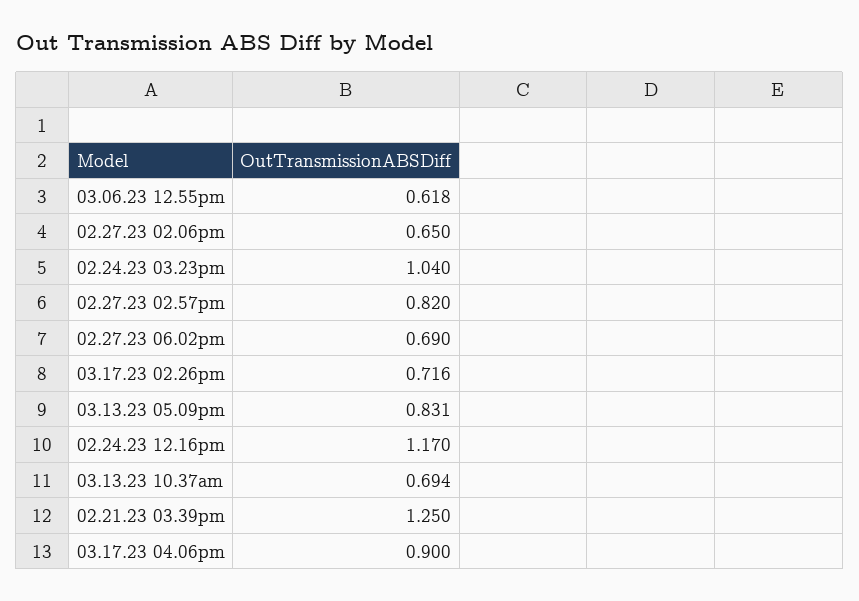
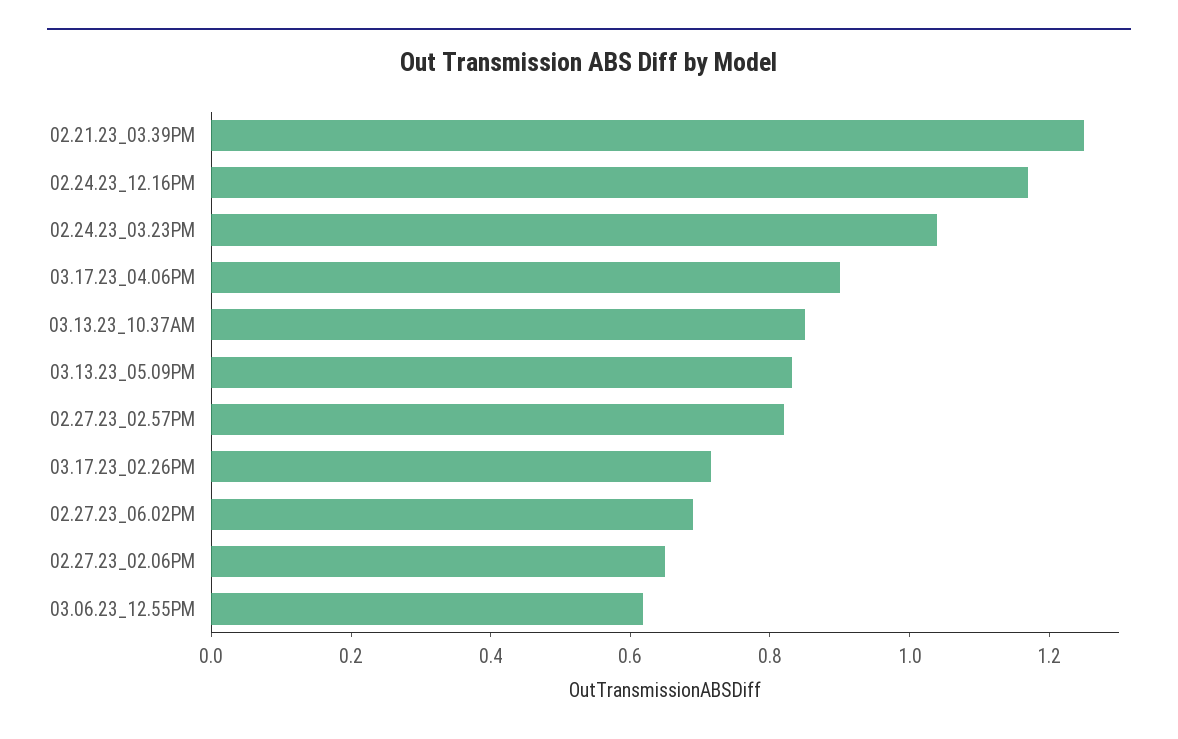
  {
    "03.06.23 12.55pm": 0.618,
    "02.27.23 02.06pm": 0.65,
    "02.24.23 03.23pm": 1.04,
    "02.27.23 02.57pm": 0.82,
    "02.27.23 06.02pm": 0.69,
    "03.17.23 02.26pm": 0.716,
    "03.13.23 05.09pm": 0.831,
    "02.24.23 12.16pm": 1.17,
-   "03.13.23 10.37am": 0.694,
+   "03.13.23 10.37am": 0.85,
    "02.21.23 03.39pm": 1.25,
    "03.17.23 04.06pm": 0.9
  }

